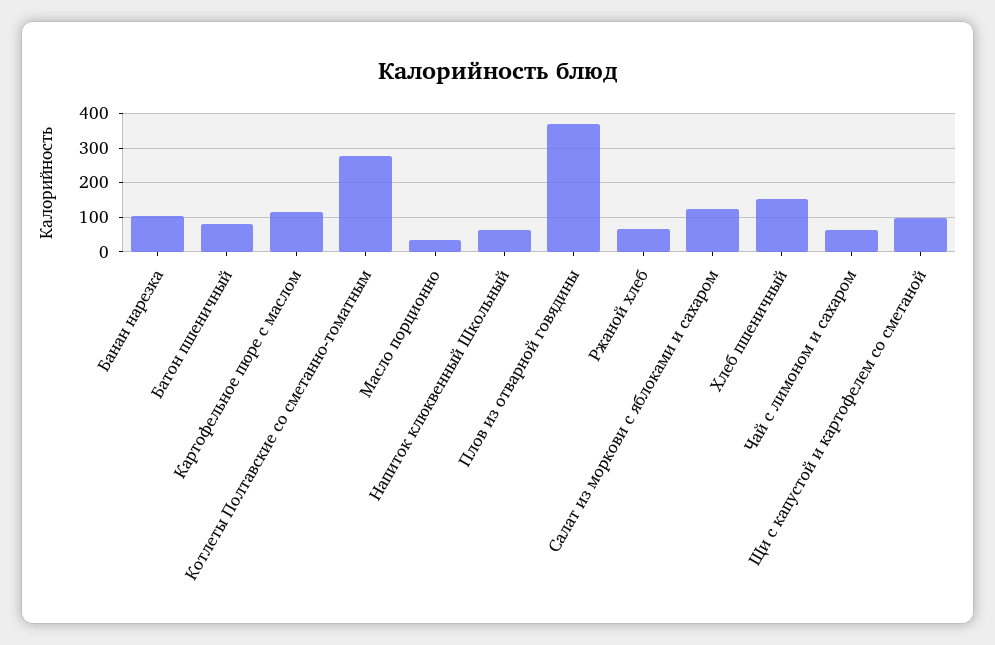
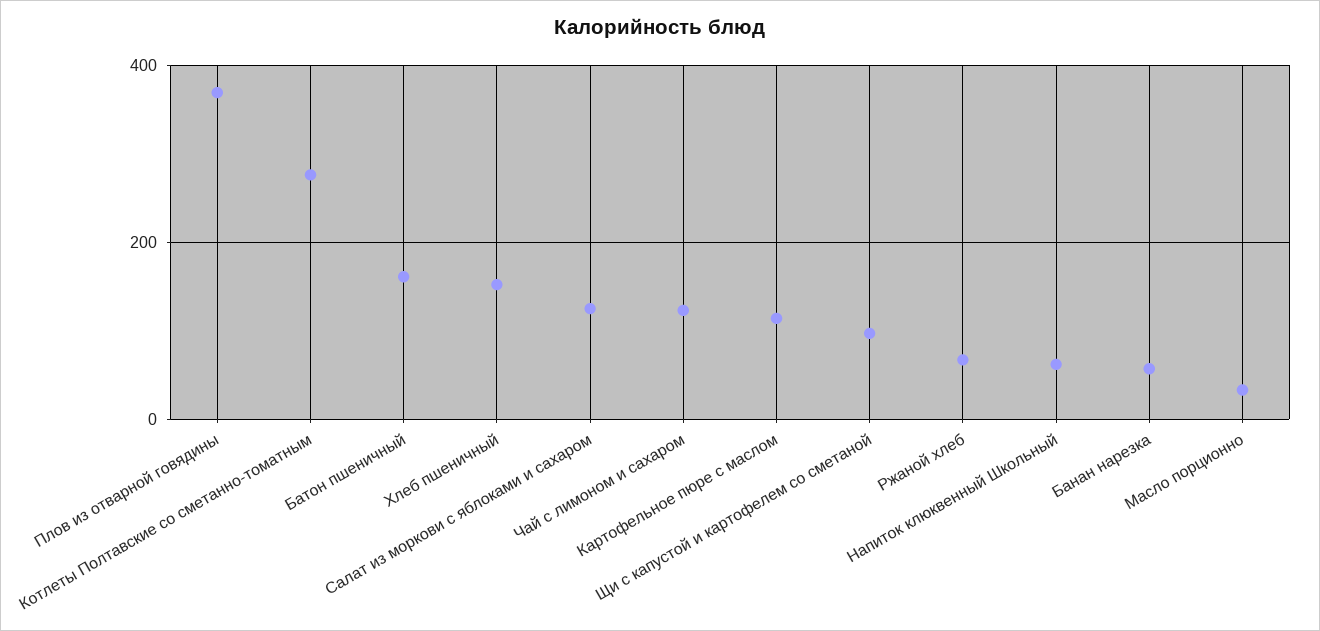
  {
-   "Банан нарезка": 100,
+   "Банан нарезка": 60,
-   "Батон пшеничный": 80,
+   "Батон пшеничный": 160,
    "Картофельное пюре с маслом": 120,
    "Котлеты Полтавские со сметанно-томатным": 280,
    "Масло порционно": 40,
    "Напиток клюквенный Школьный": 60,
    "Плов из отварной говядины": 360,
    "Ржаной хлеб": 60,
    "Салат из моркови с яблоками и сахаром": 120,
    "Хлеб пшеничный": 160,
-   "Чай с лимоном и сахаром": 60,
+   "Чай с лимоном и сахаром": 120,
    "Щи с капустой и картофелем со сметаной": 100
  }

